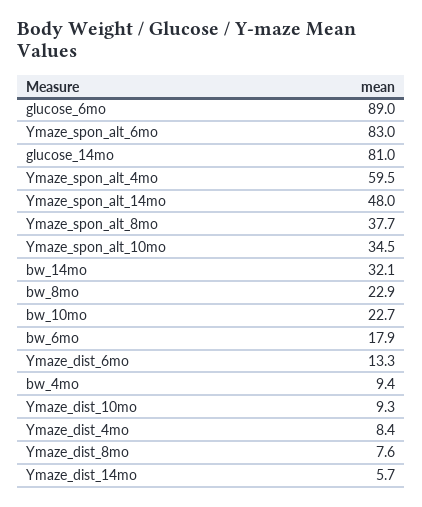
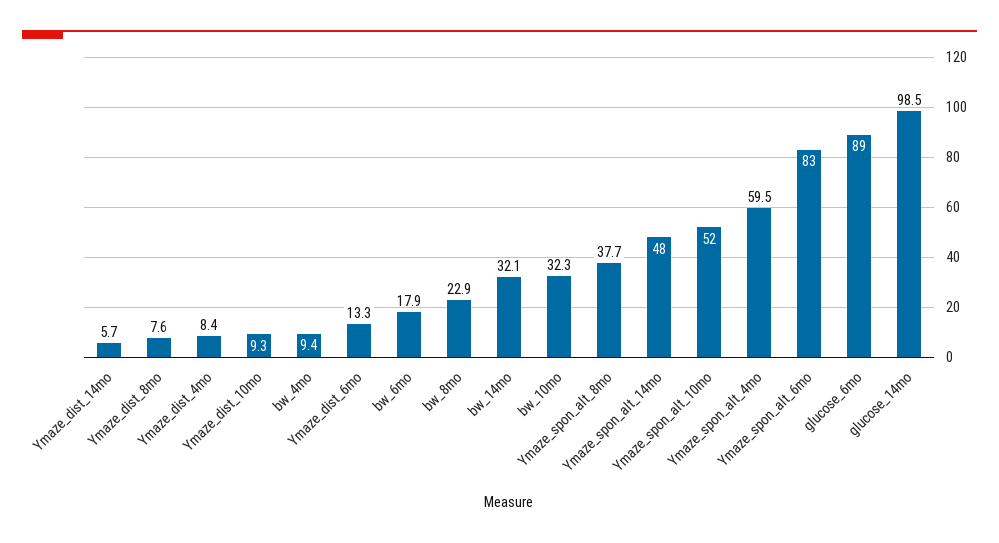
  {
    "glucose_6mo": 89,
    "Ymaze_spon_alt_6mo": 83,
-   "glucose_14mo": 81,
+   "glucose_14mo": 98.5,
    "Ymaze_spon_alt_4mo": 59.5,
    "Ymaze_spon_alt_14mo": 48,
    "Ymaze_spon_alt_8mo": 37.7,
-   "Ymaze_spon_alt_10mo": 34.5,
+   "Ymaze_spon_alt_10mo": 52,
    "bw_14mo": 32.1,
    "bw_8mo": 22.9,
-   "bw_10mo": 22.7,
+   "bw_10mo": 32.3,
    "bw_6mo": 17.9,
    "Ymaze_dist_6mo": 13.3,
    "bw_4mo": 9.4,
    "Ymaze_dist_10mo": 9.3,
    "Ymaze_dist_4mo": 8.4,
    "Ymaze_dist_8mo": 7.6,
    "Ymaze_dist_14mo": 5.7
  }

